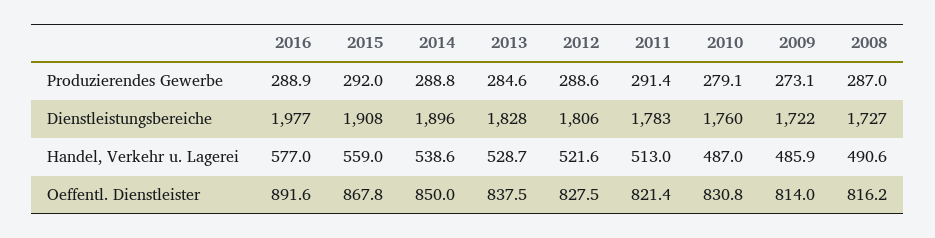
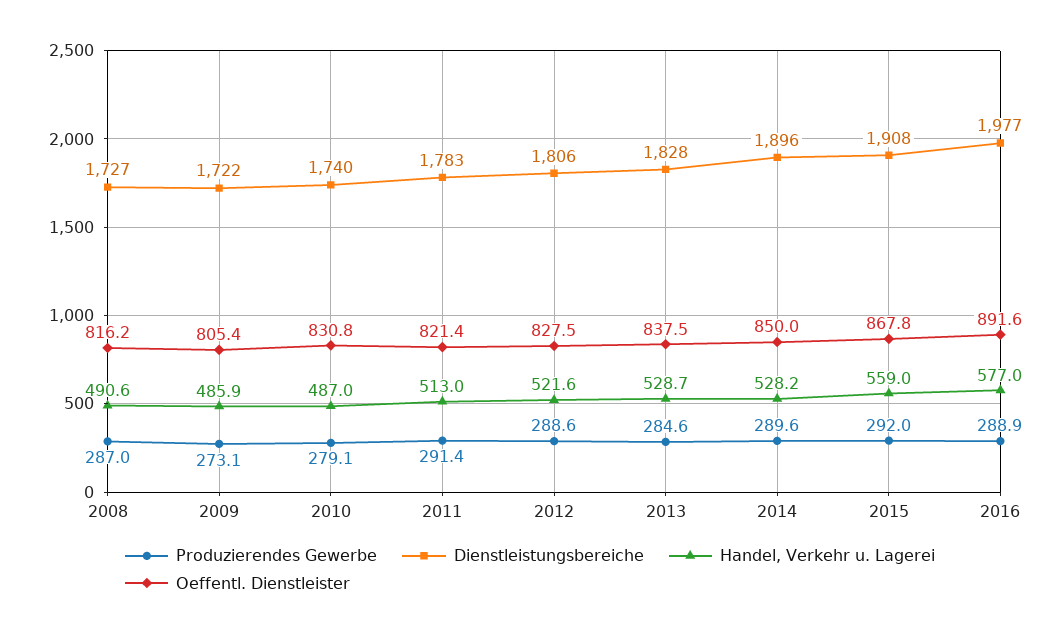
  {
    "Produzierendes Gewerbe": {
      "2016": 288.9,
      "2015": 292,
-     "2014": 288.8,
+     "2014": 289.6,
      "2013": 284.6,
      "2012": 288.6,
      "2011": 291.4,
      "2010": 279.1,
      "2009": 273.1,
      "2008": 287
    },
    "Dienstleistungsbereiche": {
      "2016": 1977,
      "2015": 1908,
      "2014": 1896,
      "2013": 1828,
      "2012": 1806,
      "2011": 1783,
-     "2010": 1760,
+     "2010": 1740,
      "2009": 1722,
      "2008": 1727
    },
    "Handel, Verkehr u. Lagerei": {
      "2016": 577,
      "2015": 559,
-     "2014": 538.6,
+     "2014": 528.2,
      "2013": 528.7,
      "2012": 521.6,
      "2011": 513,
      "2010": 487,
      "2009": 485.9,
      "2008": 490.6
    },
    "Oeffentl. Dienstleister": {
      "2016": 891.6,
      "2015": 867.8,
      "2014": 850,
      "2013": 837.5,
      "2012": 827.5,
      "2011": 821.4,
      "2010": 830.8,
-     "2009": 814,
+     "2009": 805.4,
      "2008": 816.2
    }
  }

